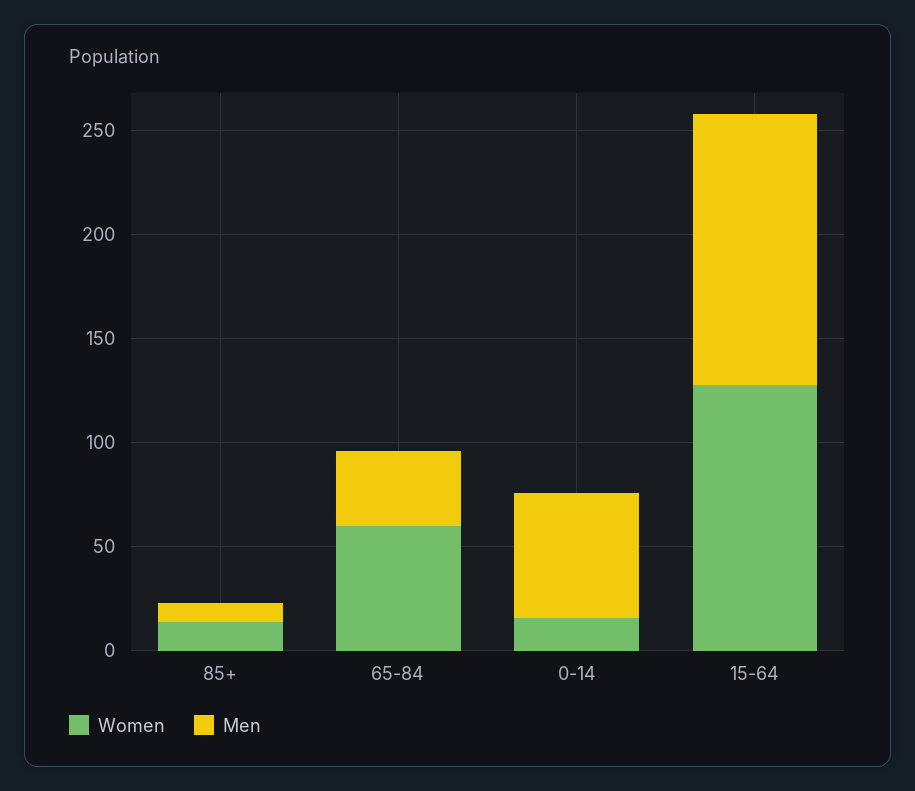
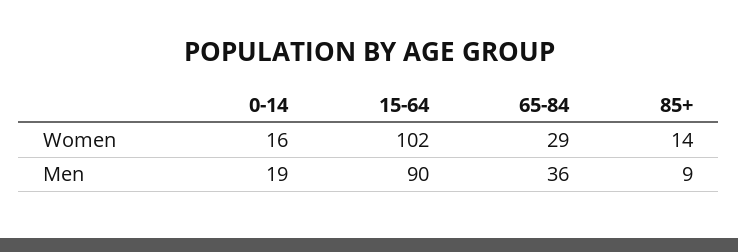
  {
    "Women": {
      "85+": 14,
-     "65-84": 60,
+     "65-84": 29,
      "0-14": 16,
-     "15-64": 130
+     "15-64": 102
    },
    "Men": {
      "85+": 9,
      "65-84": 36,
-     "0-14": 60,
+     "0-14": 19,
-     "15-64": 130
+     "15-64": 90
    }
  }

